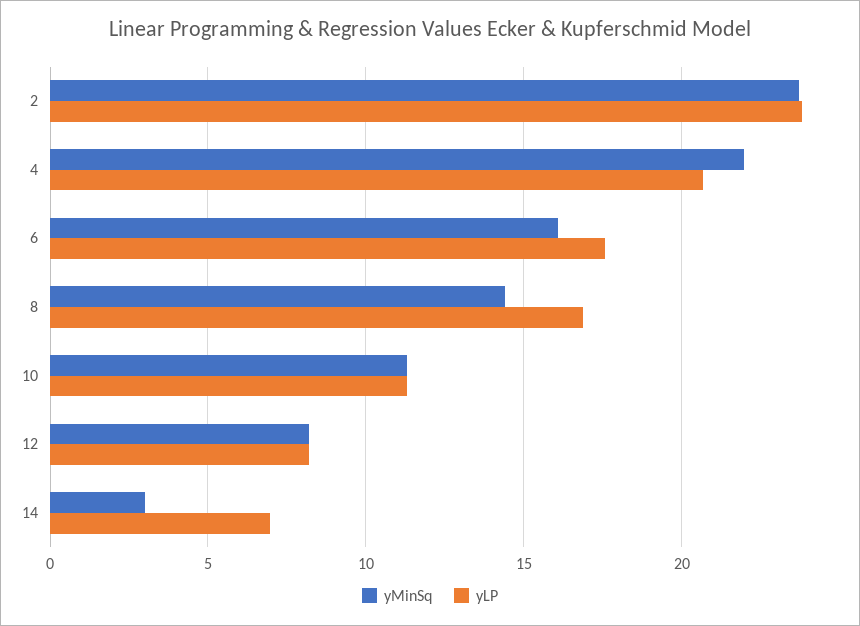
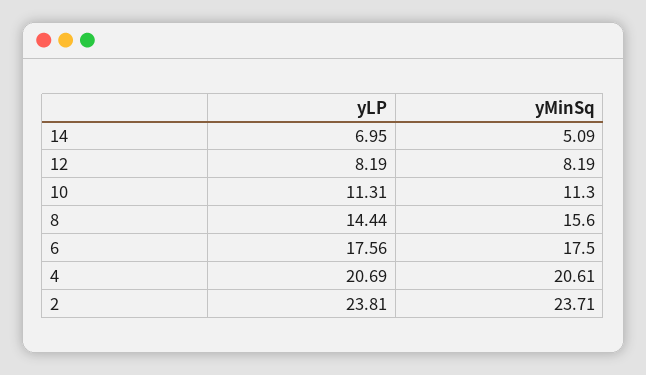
  {
    "yMinSq": {
      "2": 23.71,
-     "4": 22,
+     "4": 20.61,
-     "6": 16,
+     "6": 17.5,
-     "8": 14.5,
+     "8": 15.6,
      "10": 11.3,
      "12": 8.19,
-     "14": 3
+     "14": 5.09
    },
    "yLP": {
      "2": 23.81,
      "4": 20.69,
      "6": 17.56,
-     "8": 17,
+     "8": 14.44,
      "10": 11.31,
      "12": 8.19,
      "14": 6.95
    }
  }

